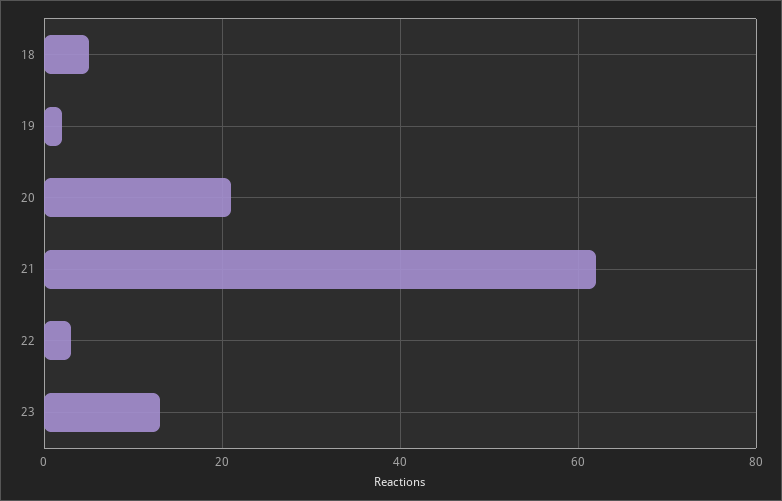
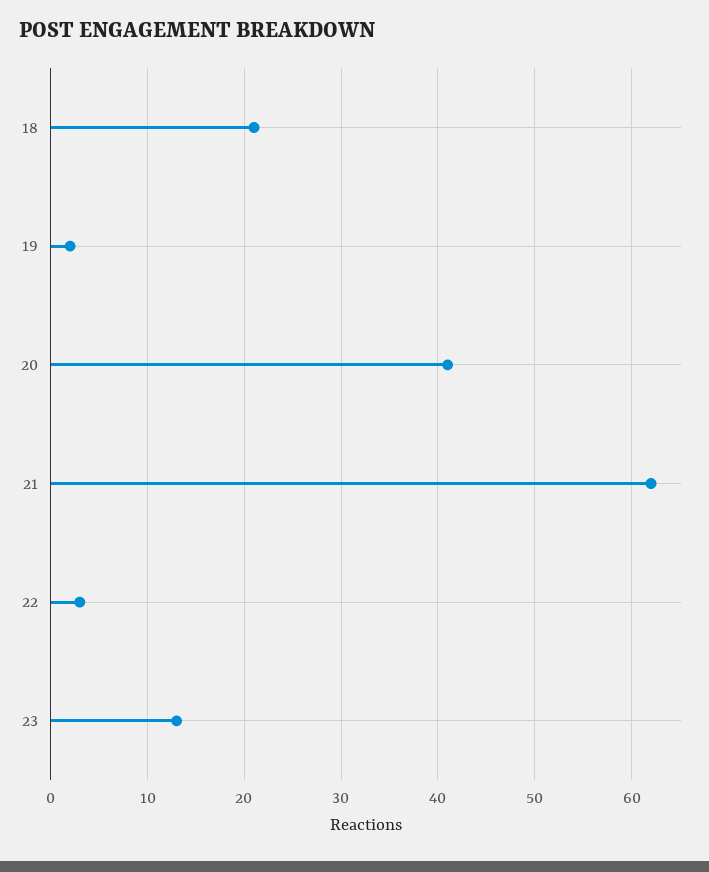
  {
-   "18": 5,
+   "18": 21,
    "19": 2,
-   "20": 20,
+   "20": 41,
    "21": 62,
    "22": 3,
    "23": 13
  }

